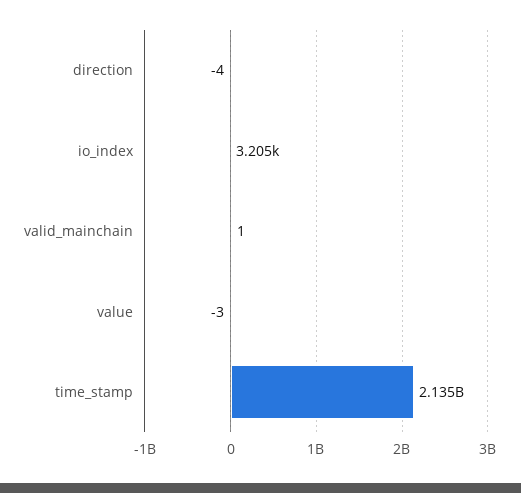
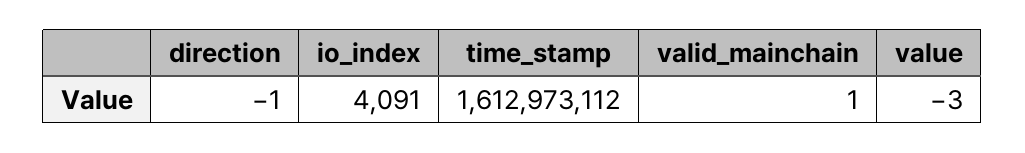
  {
-   "direction": -4,
+   "direction": -1,
-   "io_index": 3205,
+   "io_index": 4091,
    "valid_mainchain": 1,
    "value": -3,
-   "time_stamp": 2135000000
+   "time_stamp": 1612973112
  }

